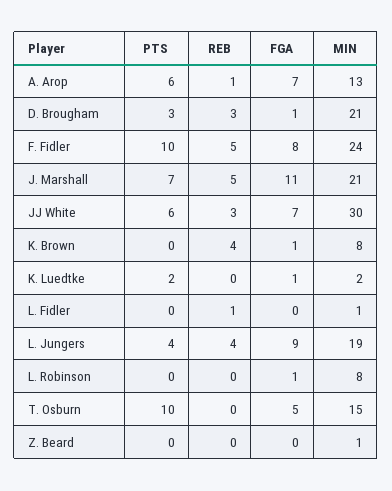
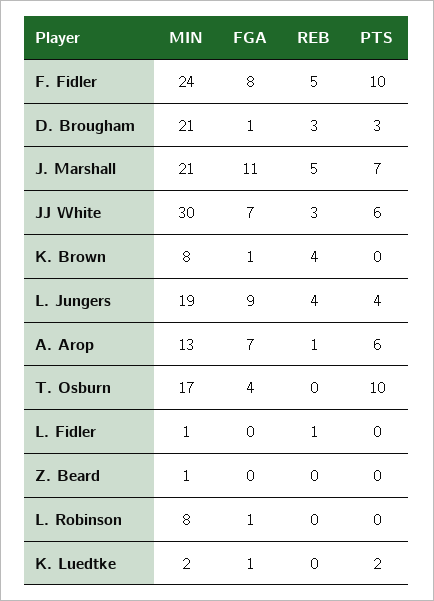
  {
    "PTS": {
      "A. Arop": 6,
      "D. Brougham": 3,
      "F. Fidler": 10,
      "J. Marshall": 7,
      "JJ White": 6,
      "K. Brown": 0,
      "K. Luedtke": 2,
      "L. Fidler": 0,
      "L. Jungers": 4,
      "L. Robinson": 0,
      "T. Osburn": 10,
      "Z. Beard": 0
    },
    "REB": {
      "A. Arop": 1,
      "D. Brougham": 3,
      "F. Fidler": 5,
      "J. Marshall": 5,
      "JJ White": 3,
      "K. Brown": 4,
      "K. Luedtke": 0,
      "L. Fidler": 1,
      "L. Jungers": 4,
      "L. Robinson": 0,
      "T. Osburn": 0,
      "Z. Beard": 0
    },
    "FGA": {
      "A. Arop": 7,
      "D. Brougham": 1,
      "F. Fidler": 8,
      "J. Marshall": 11,
      "JJ White": 7,
      "K. Brown": 1,
      "K. Luedtke": 1,
      "L. Fidler": 0,
      "L. Jungers": 9,
      "L. Robinson": 1,
-     "T. Osburn": 5,
+     "T. Osburn": 4,
      "Z. Beard": 0
    },
    "MIN": {
      "A. Arop": 13,
      "D. Brougham": 21,
      "F. Fidler": 24,
      "J. Marshall": 21,
      "JJ White": 30,
      "K. Brown": 8,
      "K. Luedtke": 2,
      "L. Fidler": 1,
      "L. Jungers": 19,
      "L. Robinson": 8,
-     "T. Osburn": 15,
+     "T. Osburn": 17,
      "Z. Beard": 1
    }
  }

